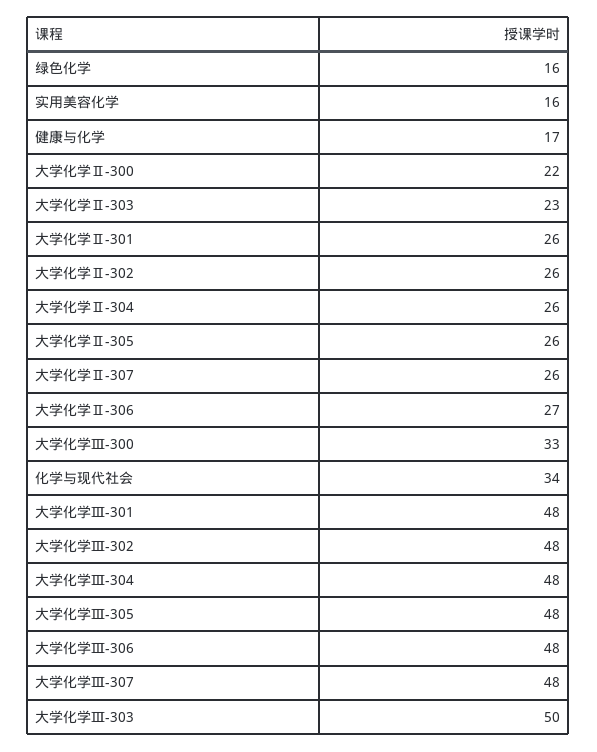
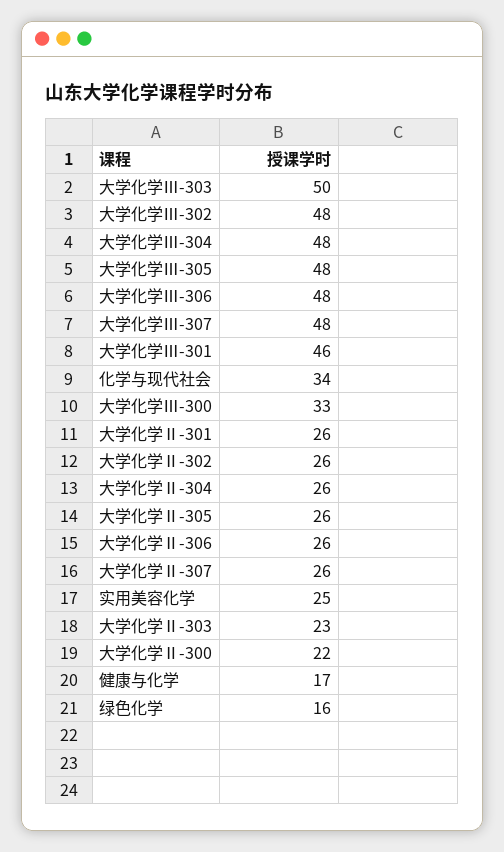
  {
    "绿色化学": 16,
-   "实用美容化学": 16,
+   "实用美容化学": 25,
    "健康与化学": 17,
    "大学化学Ⅱ-300": 22,
    "大学化学Ⅱ-303": 23,
    "大学化学Ⅱ-301": 26,
    "大学化学Ⅱ-302": 26,
    "大学化学Ⅱ-304": 26,
    "大学化学Ⅱ-305": 26,
    "大学化学Ⅱ-307": 26,
-   "大学化学Ⅱ-306": 27,
+   "大学化学Ⅱ-306": 26,
    "大学化学Ⅲ-300": 33,
    "化学与现代社会": 34,
-   "大学化学Ⅲ-301": 48,
+   "大学化学Ⅲ-301": 46,
    "大学化学Ⅲ-302": 48,
    "大学化学Ⅲ-304": 48,
    "大学化学Ⅲ-305": 48,
    "大学化学Ⅲ-306": 48,
    "大学化学Ⅲ-307": 48,
    "大学化学Ⅲ-303": 50
  }

